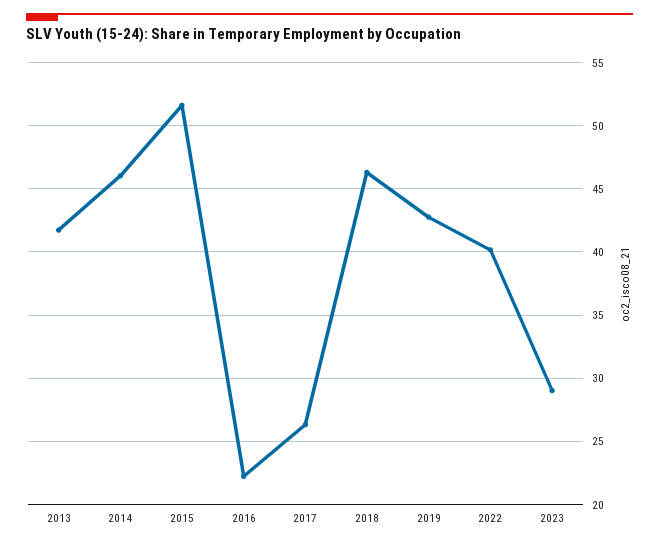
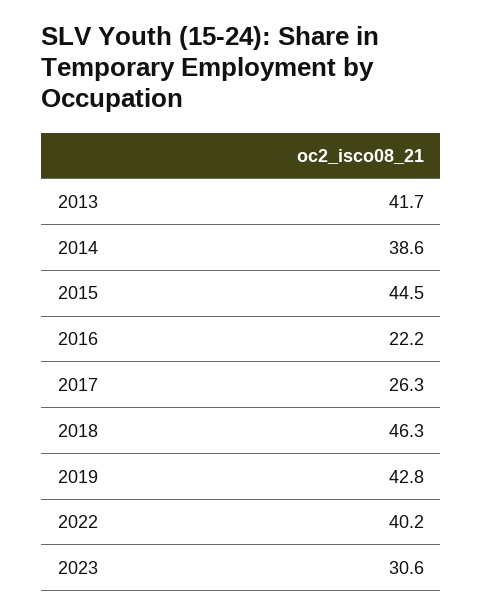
  {
    "2013": 41.7,
-   "2014": 46,
+   "2014": 38.6,
-   "2015": 51.5,
+   "2015": 44.5,
    "2016": 22.2,
    "2017": 26.3,
    "2018": 46.3,
    "2019": 42.8,
    "2022": 40.2,
-   "2023": 29
+   "2023": 30.6
  }

